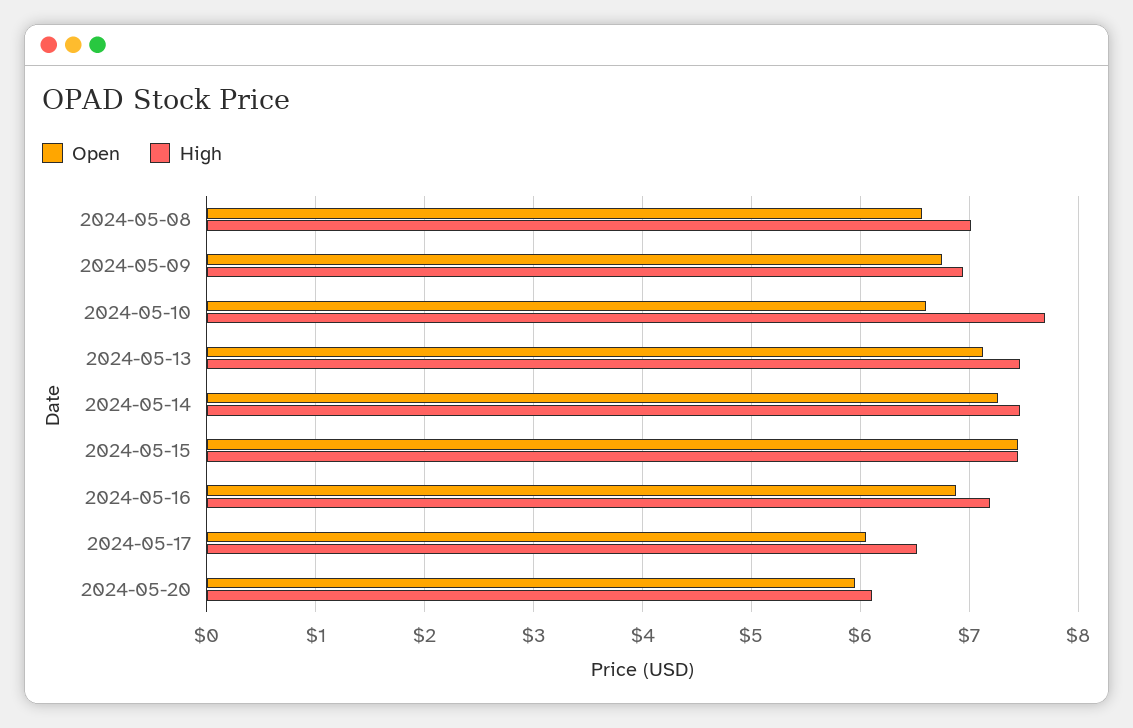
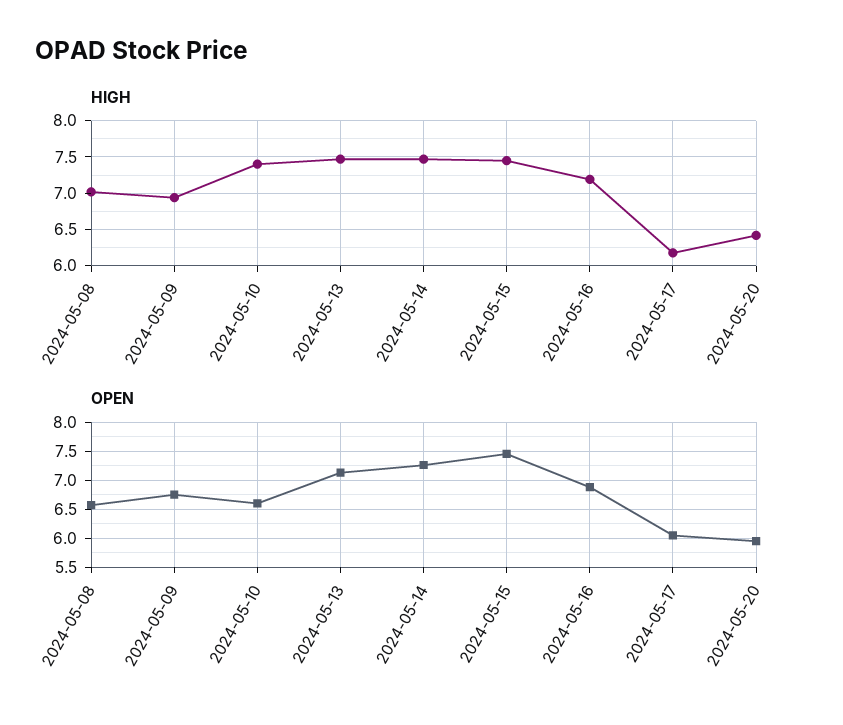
  {
    "Open": {
      "2024-05-08": 6.6,
      "2024-05-09": 6.8,
      "2024-05-10": 6.6,
      "2024-05-13": 7.1,
      "2024-05-14": 7.3,
      "2024-05-15": 7.5,
      "2024-05-16": 6.9,
      "2024-05-17": 6.1,
      "2024-05-20": 6
    },
    "High": {
      "2024-05-08": 7,
      "2024-05-09": 6.9,
-     "2024-05-10": 7.7,
+     "2024-05-10": 7.4,
      "2024-05-13": 7.5,
      "2024-05-14": 7.5,
      "2024-05-15": 7.5,
      "2024-05-16": 7.2,
-     "2024-05-17": 6.5,
+     "2024-05-17": 6.2,
-     "2024-05-20": 6.1
+     "2024-05-20": 6.4
    }
  }

